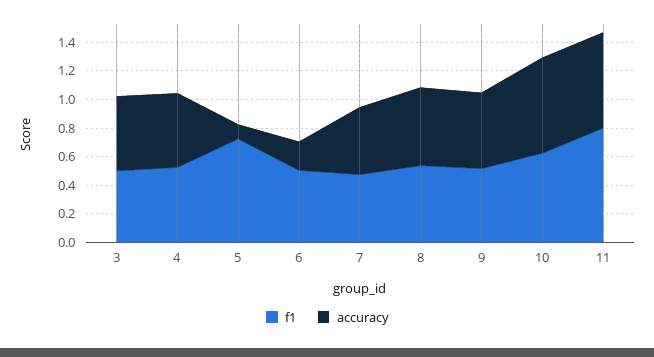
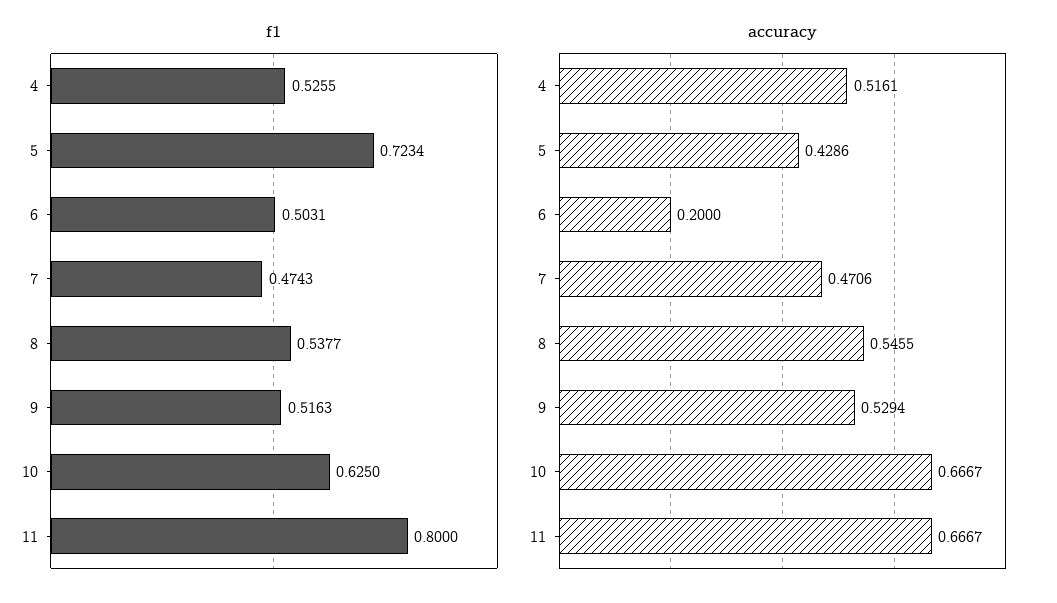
  {
    "f1": {
-     "3": 0.5,
      "4": 0.5255,
      "5": 0.7234,
      "6": 0.5031,
      "7": 0.4743,
      "8": 0.5377,
      "9": 0.5163,
      "10": 0.625,
      "11": 0.8
    },
    "accuracy": {
-     "3": 0.5,
      "4": 0.5161,
-     "5": 0.1,
+     "5": 0.4286,
      "6": 0.2,
      "7": 0.4706,
      "8": 0.5455,
      "9": 0.5294,
      "10": 0.6667,
      "11": 0.6667
    }
  }

